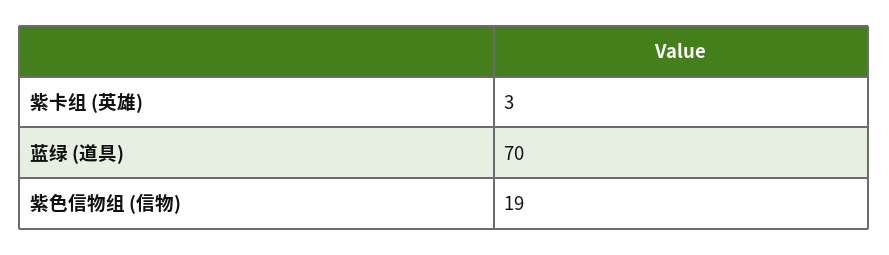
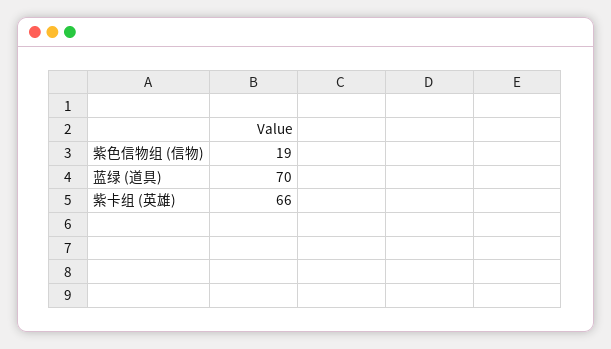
  {
-   "紫卡组 (英雄)": 3,
+   "紫卡组 (英雄)": 66,
    "蓝绿 (道具)": 70,
    "紫色信物组 (信物)": 19
  }

